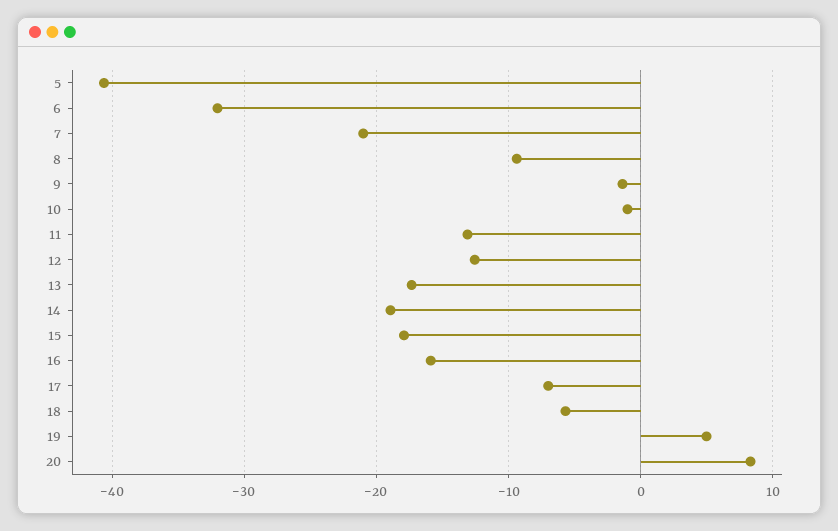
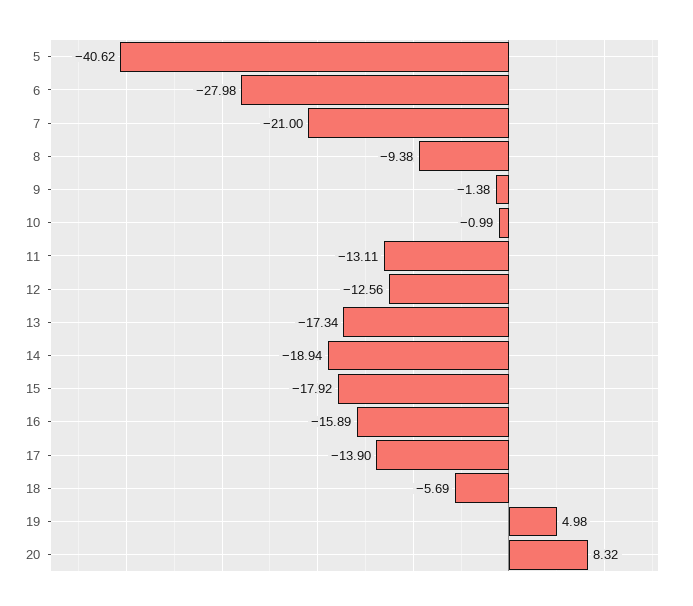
  {
    "5": -40.62,
-   "6": -32,
+   "6": -27.98,
    "7": -21,
    "8": -9.38,
    "9": -1.38,
    "10": -0.99,
    "11": -13.11,
    "12": -12.56,
    "13": -17.34,
    "14": -18.94,
    "15": -17.92,
    "16": -15.89,
-   "17": -7,
+   "17": -13.9,
    "18": -5.69,
    "19": 4.98,
    "20": 8.32
  }

